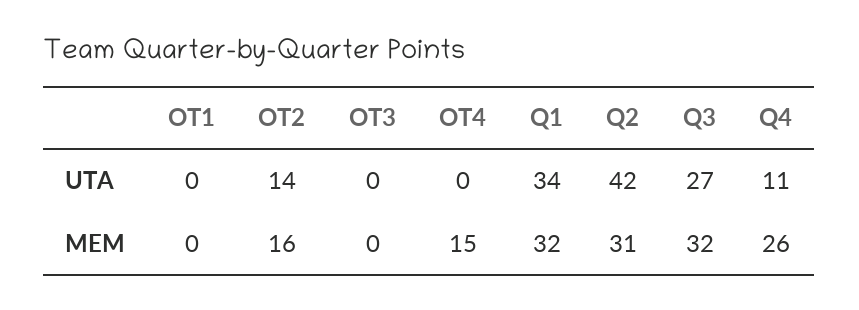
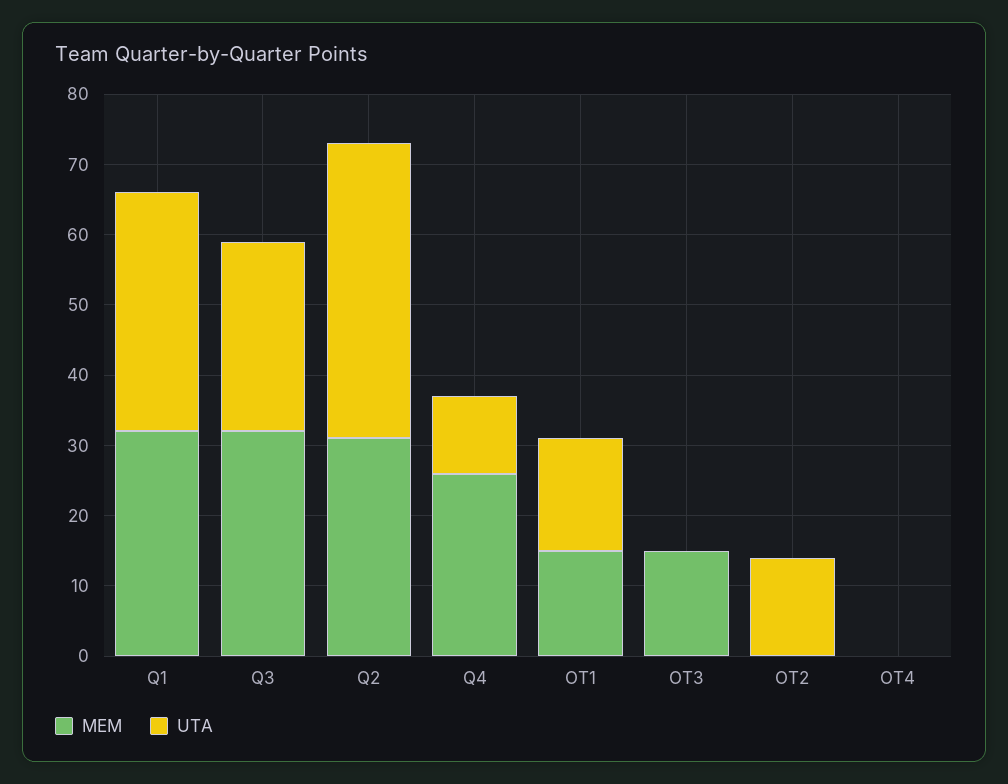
  {
    "UTA": {
-     "OT1": 0,
+     "OT1": 15,
      "OT2": 14,
      "OT3": 0,
      "OT4": 0,
      "Q1": 34,
      "Q2": 42,
      "Q3": 27,
      "Q4": 11
    },
    "MEM": {
-     "OT1": 0,
+     "OT1": 15,
-     "OT2": 16,
+     "OT2": 0,
-     "OT3": 0,
+     "OT3": 15,
-     "OT4": 15,
+     "OT4": 0,
      "Q1": 32,
      "Q2": 31,
      "Q3": 32,
      "Q4": 26
    }
  }

